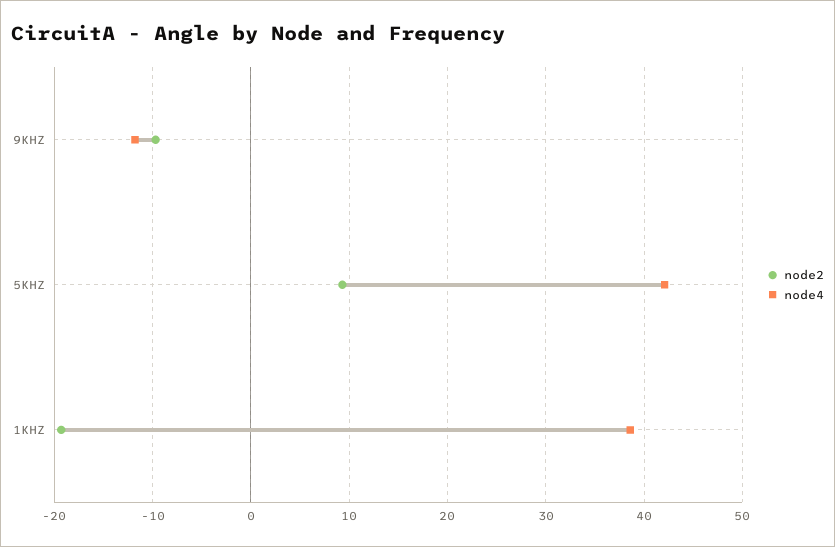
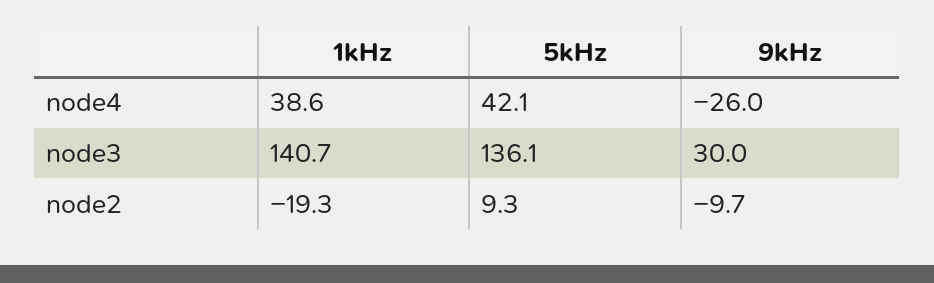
  {
    "node2": {
      "9KHZ": -9.7,
      "5KHZ": 9.3,
      "1KHZ": -19.3
    },
    "node4": {
-     "9KHZ": -12,
+     "9KHZ": -26,
      "5KHZ": 42.1,
      "1KHZ": 38.6
-   }
+   },
+   "node3": {
+     "1KHZ": 140.7,
+     "5KHZ": 136.1,
+     "9KHZ": 30
+   }
  }

